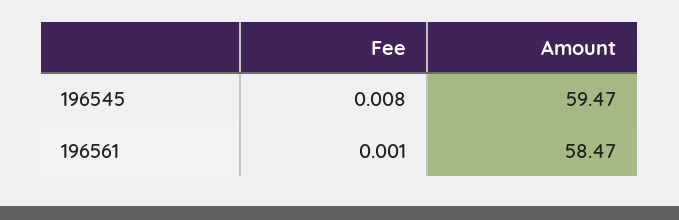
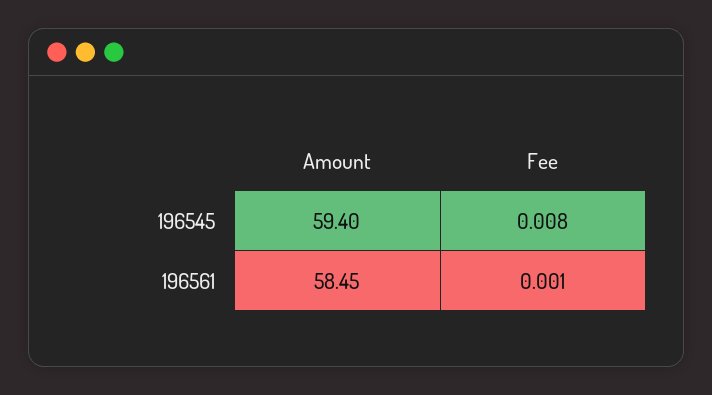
  {
    "Fee": {
      "196545": 0.008,
      "196561": 0.001
    },
    "Amount": {
-     "196545": 59.47,
+     "196545": 59.4,
-     "196561": 58.47
+     "196561": 58.45
    }
  }

